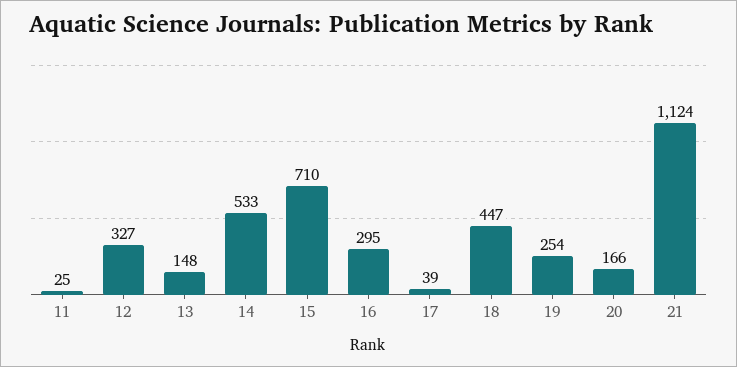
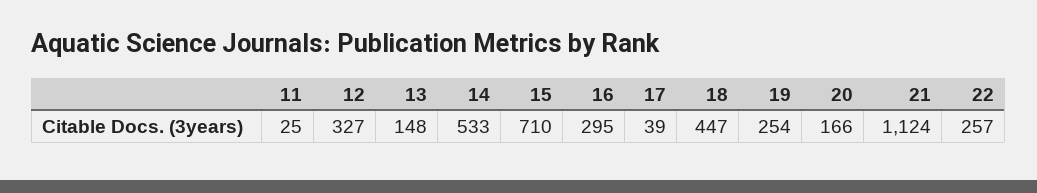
  {
    "11": 25,
    "12": 327,
    "13": 148,
    "14": 533,
    "15": 710,
    "16": 295,
    "17": 39,
    "18": 447,
    "19": 254,
    "20": 166,
-   "21": 1124
+   "21": 1124,
+   "22": 257
  }

